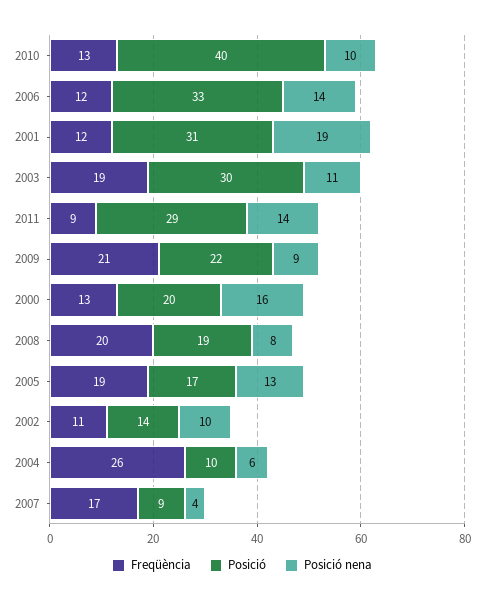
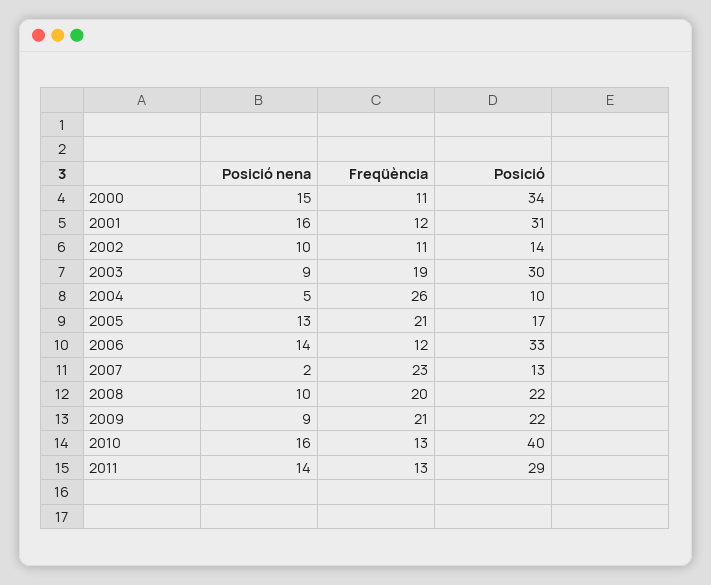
  {
    "Freqüència": {
      "2010": 13,
      "2006": 12,
      "2001": 12,
      "2003": 19,
-     "2011": 9,
+     "2011": 13,
      "2009": 21,
-     "2000": 13,
+     "2000": 11,
      "2008": 20,
-     "2005": 19,
+     "2005": 21,
      "2002": 11,
      "2004": 26,
-     "2007": 17
+     "2007": 23
    },
    "Posició": {
      "2010": 40,
      "2006": 33,
      "2001": 31,
      "2003": 30,
      "2011": 29,
      "2009": 22,
-     "2000": 20,
+     "2000": 34,
-     "2008": 19,
+     "2008": 22,
      "2005": 17,
      "2002": 14,
      "2004": 10,
-     "2007": 9
+     "2007": 13
    },
    "Posició nena": {
-     "2010": 10,
+     "2010": 16,
      "2006": 14,
-     "2001": 19,
+     "2001": 16,
-     "2003": 11,
+     "2003": 9,
      "2011": 14,
      "2009": 9,
-     "2000": 16,
+     "2000": 15,
-     "2008": 8,
+     "2008": 10,
      "2005": 13,
      "2002": 10,
-     "2004": 6,
+     "2004": 5,
-     "2007": 4
+     "2007": 2
    }
  }

